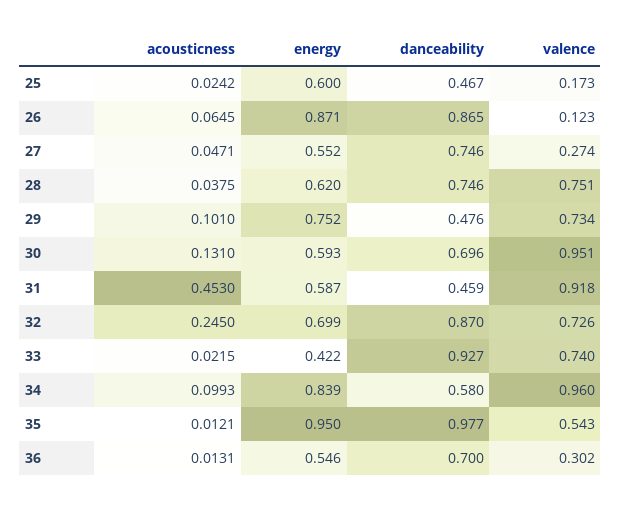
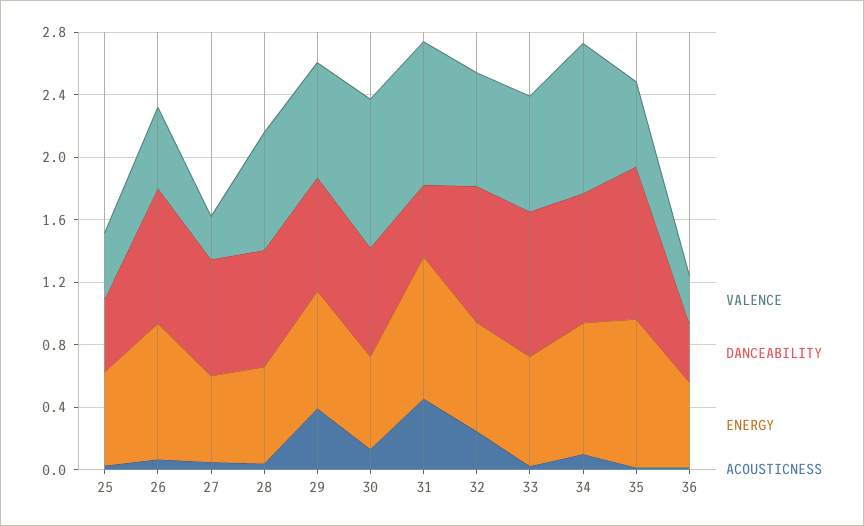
  {
    "acousticness": {
      "25": 0.0242,
      "26": 0.0645,
      "27": 0.0471,
      "28": 0.0375,
-     "29": 0.101,
+     "29": 0.4,
      "30": 0.131,
      "31": 0.453,
      "32": 0.245,
      "33": 0.0215,
      "34": 0.0993,
      "35": 0.0121,
      "36": 0.0131
    },
    "energy": {
      "25": 0.6,
      "26": 0.871,
      "27": 0.552,
      "28": 0.62,
      "29": 0.752,
      "30": 0.593,
-     "31": 0.587,
+     "31": 0.9,
      "32": 0.699,
-     "33": 0.422,
+     "33": 0.7,
      "34": 0.839,
      "35": 0.95,
      "36": 0.546
    },
    "danceability": {
      "25": 0.467,
      "26": 0.865,
      "27": 0.746,
      "28": 0.746,
-     "29": 0.476,
+     "29": 0.7,
      "30": 0.696,
      "31": 0.459,
      "32": 0.87,
      "33": 0.927,
-     "34": 0.58,
+     "34": 0.8,
      "35": 0.977,
-     "36": 0.7
+     "36": 0.4
    },
    "valence": {
-     "25": 0.173,
+     "25": 0.4,
-     "26": 0.123,
+     "26": 0.5,
      "27": 0.274,
      "28": 0.751,
      "29": 0.734,
      "30": 0.951,
      "31": 0.918,
      "32": 0.726,
      "33": 0.74,
      "34": 0.96,
      "35": 0.543,
      "36": 0.302
    }
  }

